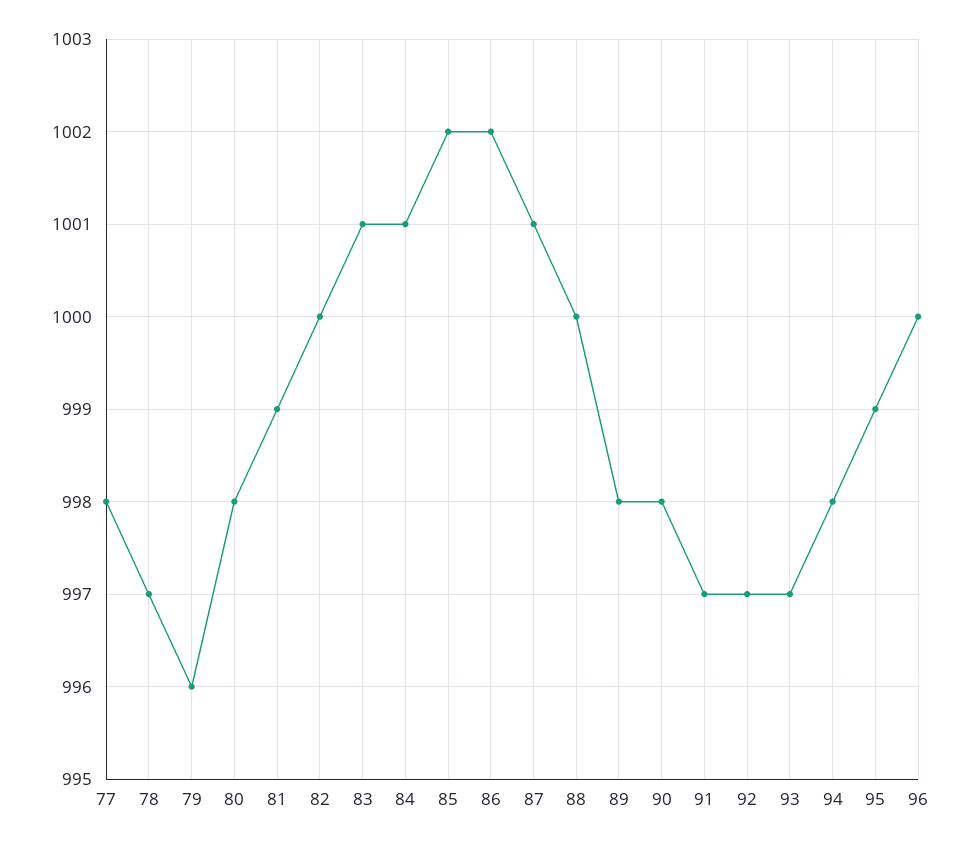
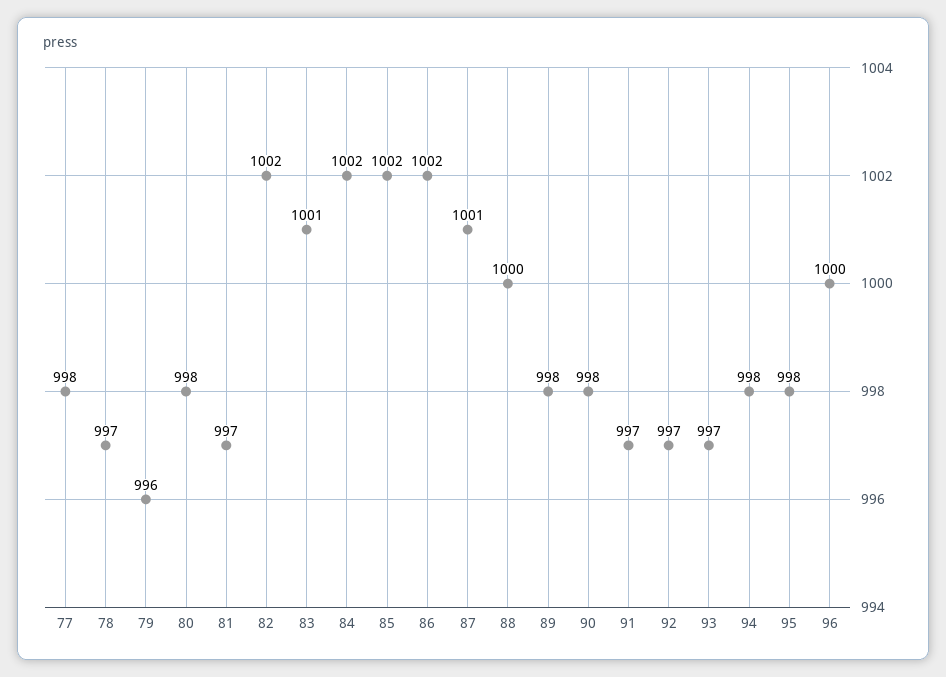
  {
    "77": 998,
    "78": 997,
    "79": 996,
    "80": 998,
-   "81": 999,
+   "81": 997,
-   "82": 1000,
+   "82": 1002,
    "83": 1001,
-   "84": 1001,
+   "84": 1002,
    "85": 1002,
    "86": 1002,
    "87": 1001,
    "88": 1000,
    "89": 998,
    "90": 998,
    "91": 997,
    "92": 997,
    "93": 997,
    "94": 998,
-   "95": 999,
+   "95": 998,
    "96": 1000
  }

